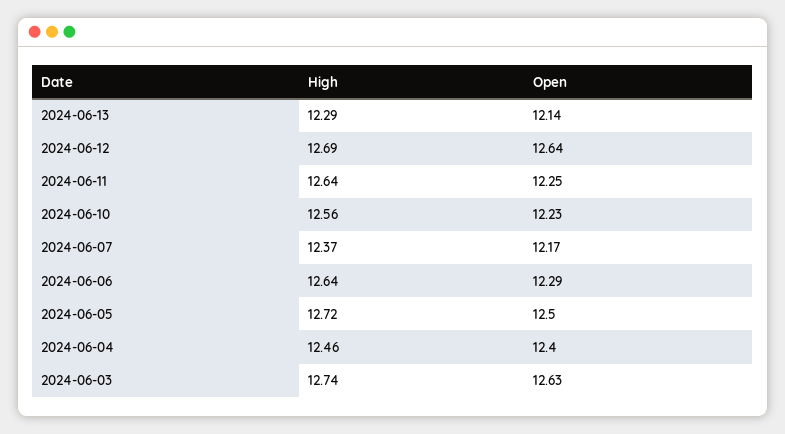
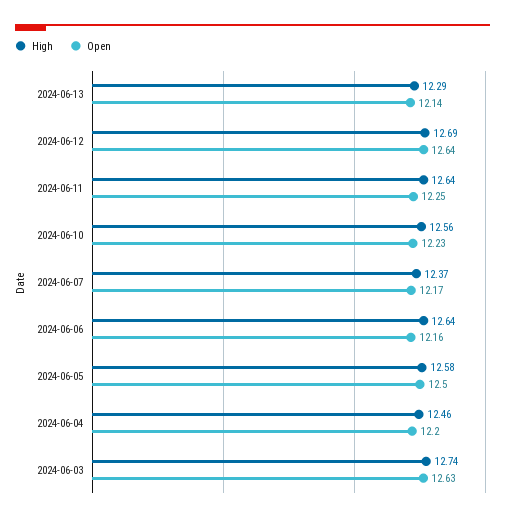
  {
    "High": {
      "2024-06-13": 12.29,
      "2024-06-12": 12.69,
      "2024-06-11": 12.64,
      "2024-06-10": 12.56,
      "2024-06-07": 12.37,
      "2024-06-06": 12.64,
-     "2024-06-05": 12.72,
+     "2024-06-05": 12.58,
      "2024-06-04": 12.46,
      "2024-06-03": 12.74
    },
    "Open": {
      "2024-06-13": 12.14,
      "2024-06-12": 12.64,
      "2024-06-11": 12.25,
      "2024-06-10": 12.23,
      "2024-06-07": 12.17,
-     "2024-06-06": 12.29,
+     "2024-06-06": 12.16,
      "2024-06-05": 12.5,
-     "2024-06-04": 12.4,
+     "2024-06-04": 12.2,
      "2024-06-03": 12.63
    }
  }

